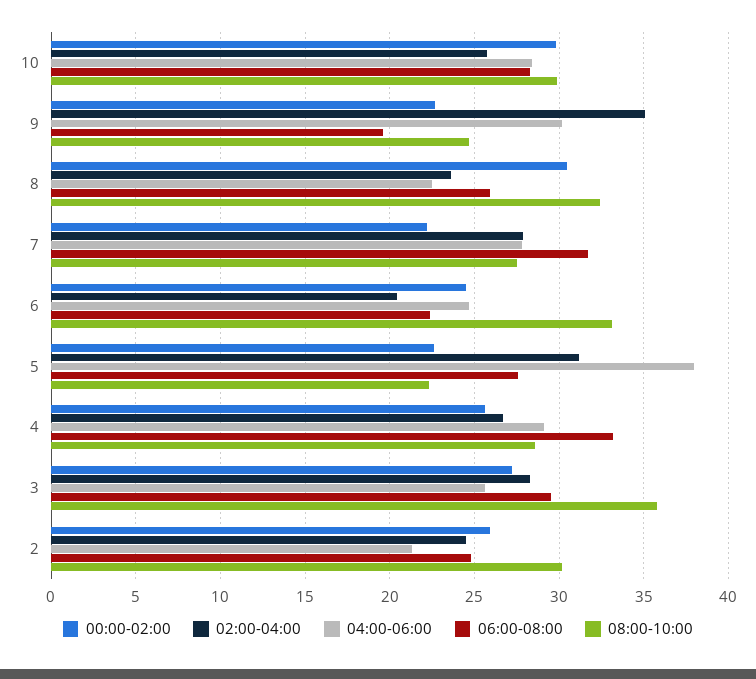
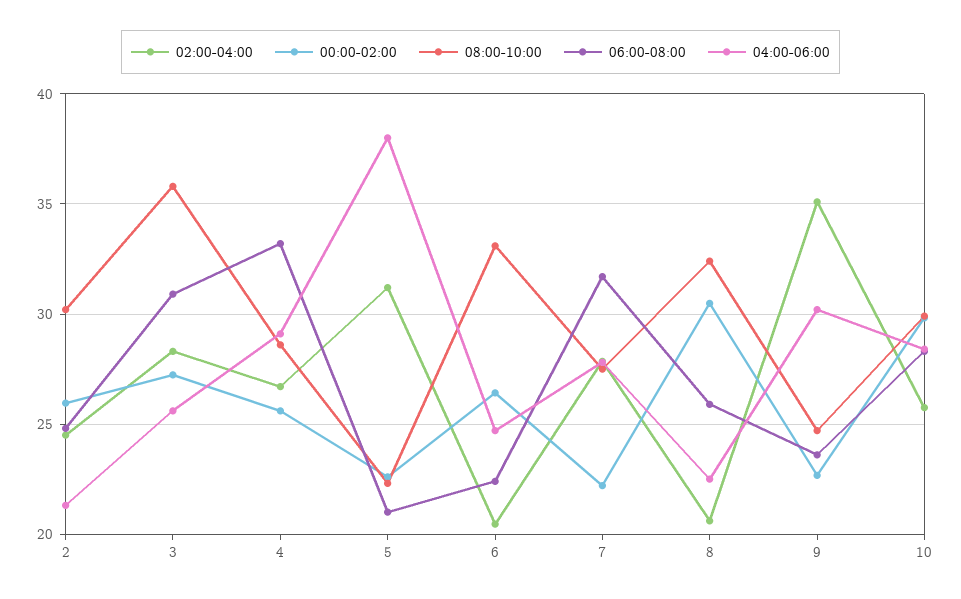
  {
    "00:00-02:00": {
      "10": 30,
      "9": 22.5,
      "8": 30.5,
      "7": 22,
-     "6": 24.5,
+     "6": 26.5,
      "5": 22.5,
      "4": 25.5,
      "3": 27,
      "2": 26
    },
    "02:00-04:00": {
      "10": 26,
      "9": 35,
-     "8": 23.5,
+     "8": 20.5,
      "7": 28,
      "6": 20.5,
      "5": 31,
      "4": 26.5,
      "3": 28.5,
      "2": 24.5
    },
    "04:00-06:00": {
      "10": 28.5,
      "9": 30,
      "8": 22.5,
      "7": 28,
      "6": 24.5,
      "5": 38,
      "4": 29,
      "3": 25.5,
      "2": 21.5
    },
    "06:00-08:00": {
      "10": 28.5,
-     "9": 19.5,
+     "9": 23.5,
      "8": 26,
      "7": 31.5,
      "6": 22.5,
-     "5": 27.5,
+     "5": 21,
      "4": 33,
-     "3": 29.5,
+     "3": 31,
      "2": 25
    },
    "08:00-10:00": {
      "10": 30,
      "9": 24.5,
      "8": 32.5,
      "7": 27.5,
      "6": 33,
      "5": 22.5,
      "4": 28.5,
      "3": 36,
      "2": 30
    }
  }

